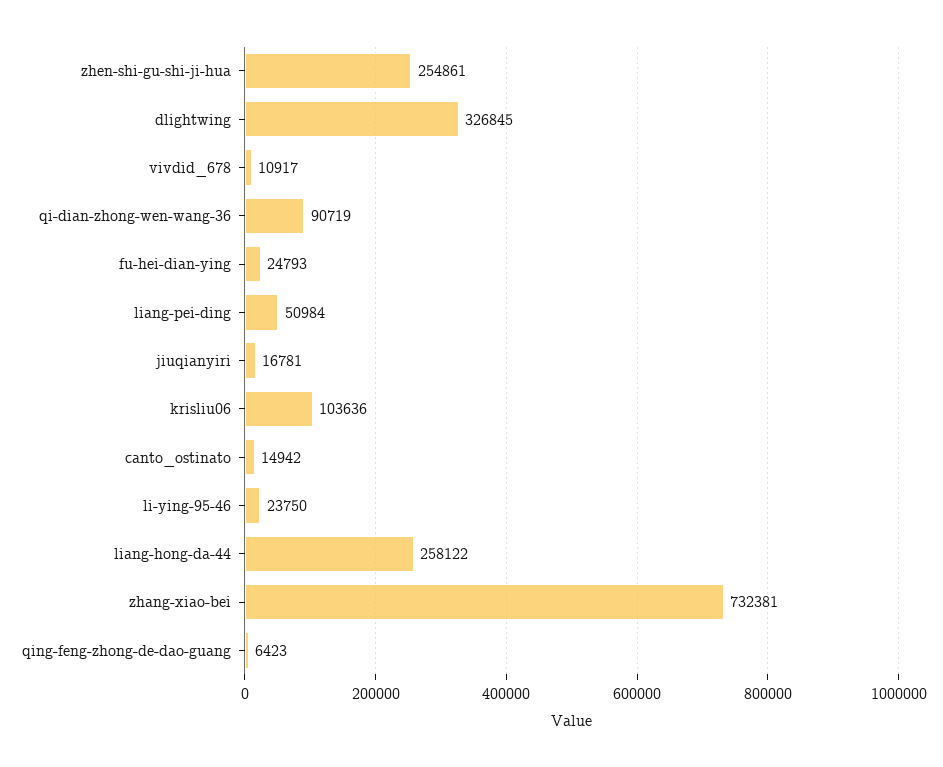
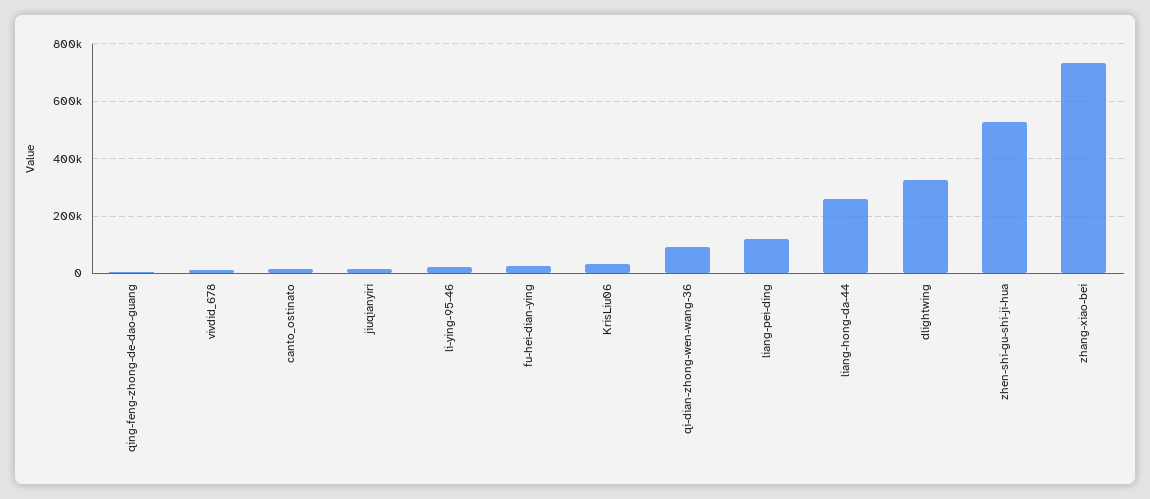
  {
-   "zhen-shi-gu-shi-ji-hua": 254861,
+   "zhen-shi-gu-shi-ji-hua": 525000,
    "dlightwing": 326845,
    "vivdid_678": 10917,
    "qi-dian-zhong-wen-wang-36": 90719,
    "fu-hei-dian-ying": 24793,
-   "liang-pei-ding": 50984,
+   "liang-pei-ding": 125000,
    "jiuqianyiri": 16781,
-   "krisliu06": 103636,
+   "krisliu06": 25000,
    "canto_ostinato": 14942,
    "li-ying-95-46": 23750,
    "liang-hong-da-44": 258122,
    "zhang-xiao-bei": 732381,
    "qing-feng-zhong-de-dao-guang": 6423
  }

